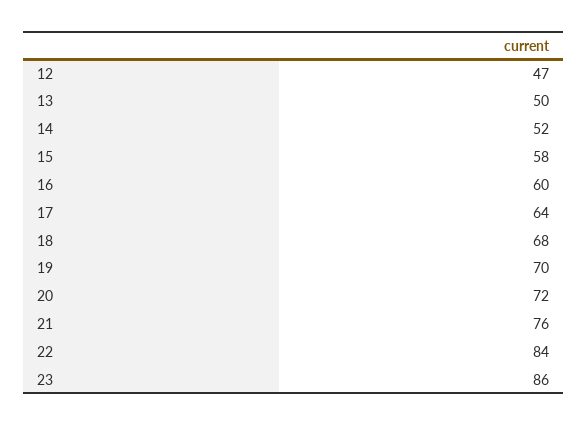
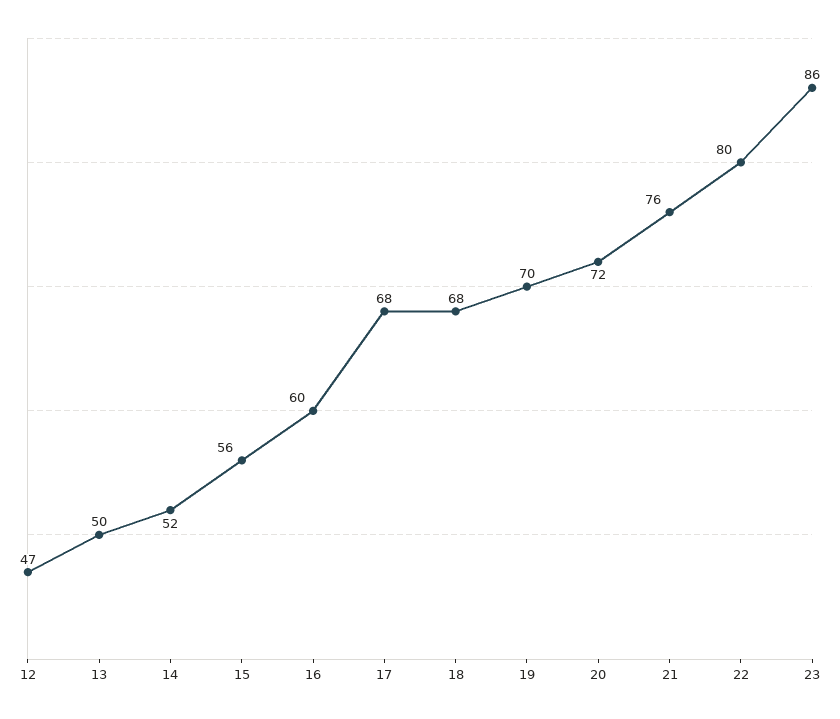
  {
    "12": 47,
    "13": 50,
    "14": 52,
-   "15": 58,
+   "15": 56,
    "16": 60,
-   "17": 64,
+   "17": 68,
    "18": 68,
    "19": 70,
    "20": 72,
    "21": 76,
-   "22": 84,
+   "22": 80,
    "23": 86
  }

